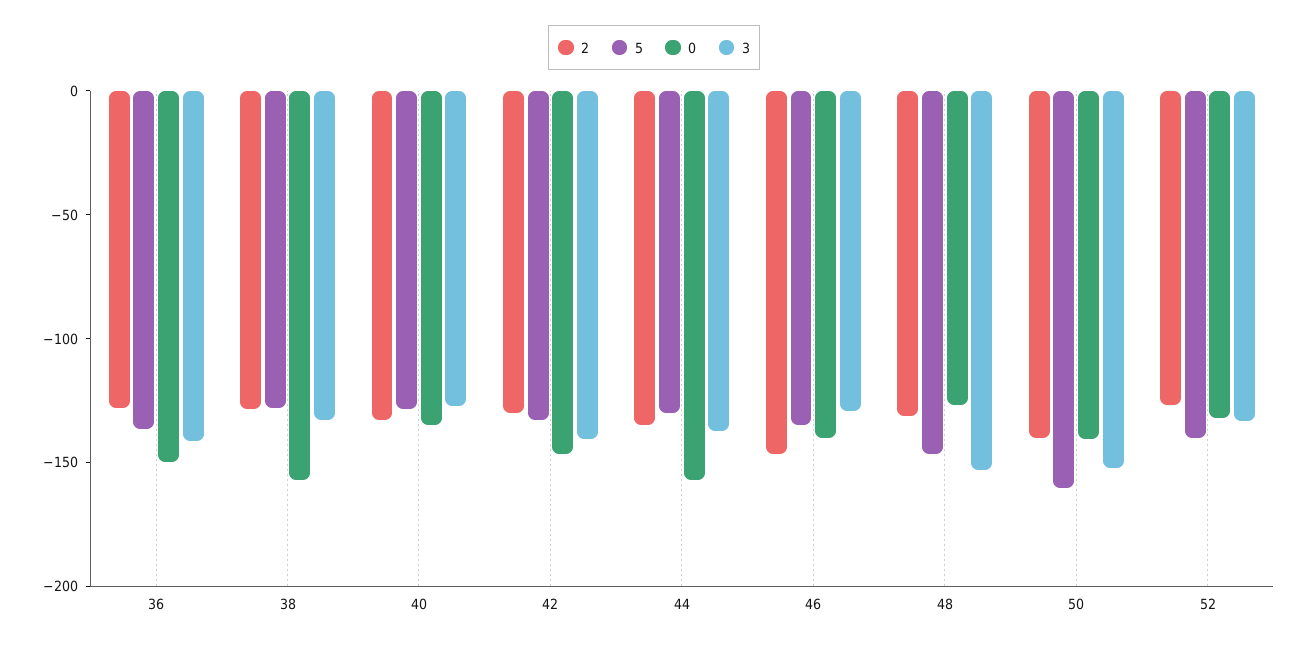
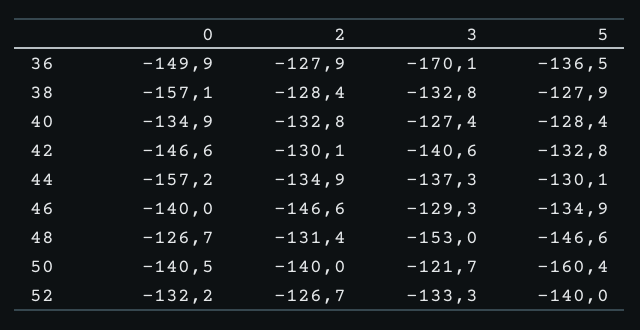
  {
    "2": {
      "36": -127.9,
      "38": -128.4,
      "40": -132.8,
      "42": -130.1,
      "44": -134.9,
      "46": -146.6,
      "48": -131.4,
      "50": -140,
      "52": -126.7
    },
    "5": {
      "36": -136.5,
      "38": -127.9,
      "40": -128.4,
      "42": -132.8,
      "44": -130.1,
      "46": -134.9,
      "48": -146.6,
      "50": -160.4,
      "52": -140
    },
    "0": {
      "36": -149.9,
      "38": -157.1,
      "40": -134.9,
      "42": -146.6,
      "44": -157.2,
      "46": -140,
      "48": -126.7,
      "50": -140.5,
      "52": -132.2
    },
    "3": {
-     "36": -140,
+     "36": -170.1,
      "38": -132.8,
      "40": -127.4,
      "42": -140.6,
      "44": -137.3,
      "46": -129.3,
      "48": -153,
-     "50": -150,
+     "50": -121.7,
      "52": -133.3
    }
  }

